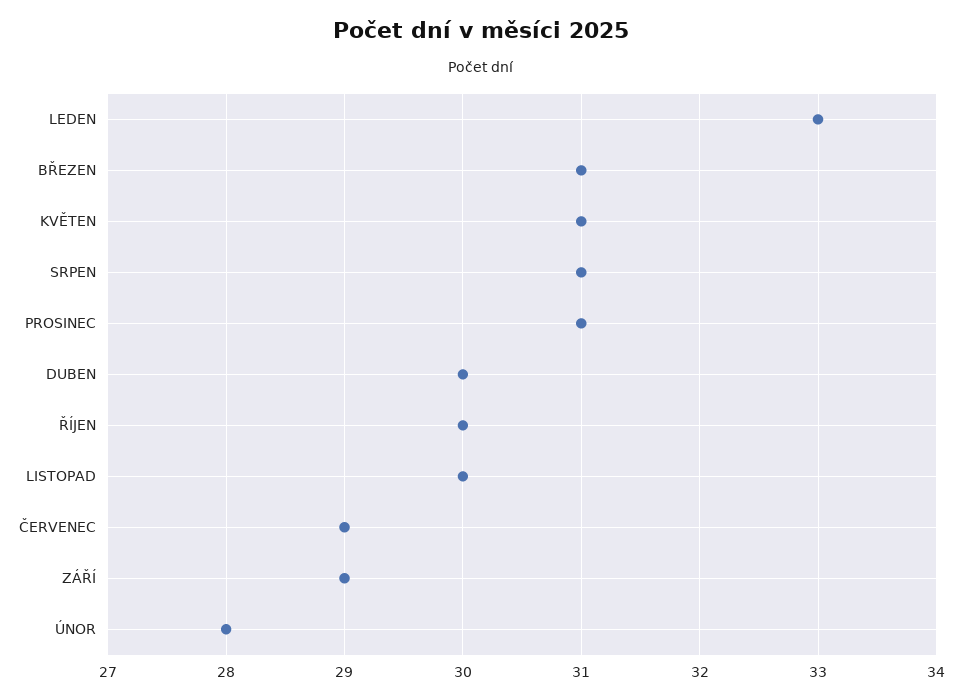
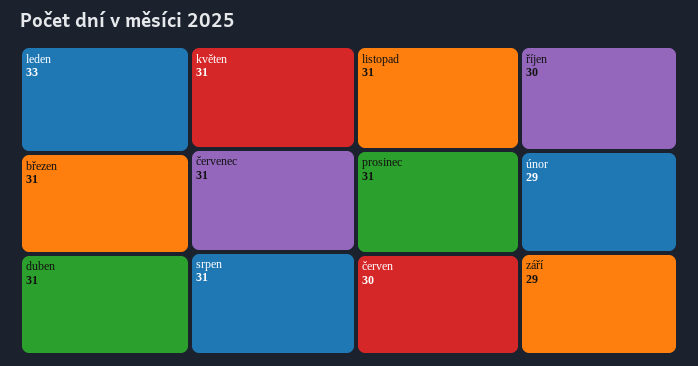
  {
    "LEDEN": 33,
    "BŘEZEN": 31,
    "KVĚTEN": 31,
    "SRPEN": 31,
    "PROSINEC": 31,
-   "DUBEN": 30,
+   "DUBEN": 31,
    "ŘÍJEN": 30,
-   "LISTOPAD": 30,
+   "LISTOPAD": 31,
-   "ČERVENEC": 29,
+   "ČERVENEC": 31,
    "ZÁŘÍ": 29,
-   "ÚNOR": 28
+   "ÚNOR": 29,
+   "červen": 30
  }

